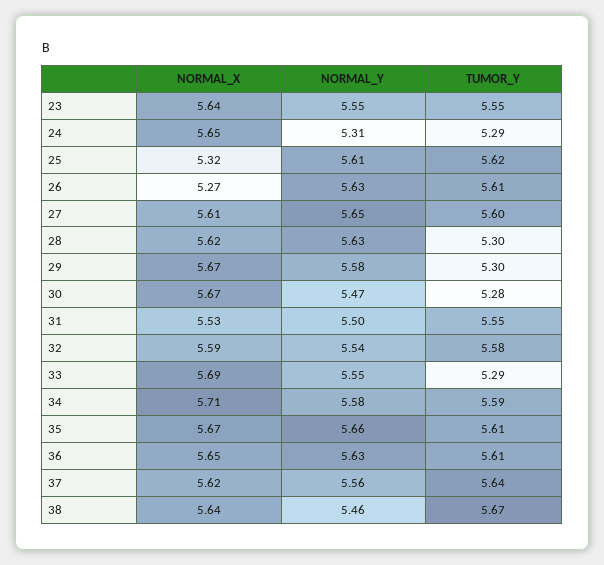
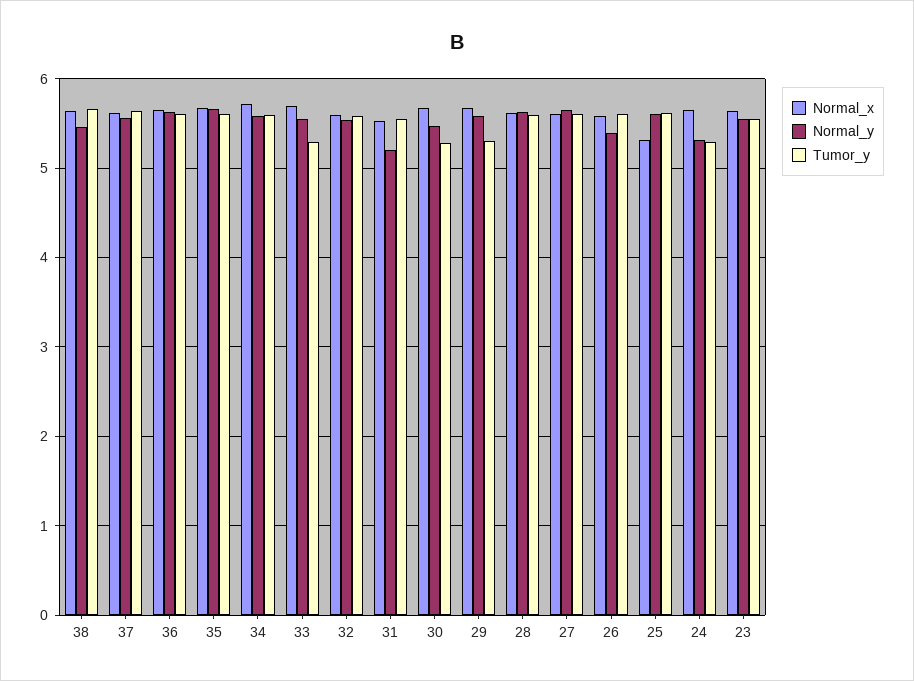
  {
    "NORMAL_X": {
      "23": 5.64,
      "24": 5.65,
      "25": 5.32,
-     "26": 5.27,
+     "26": 5.6,
      "27": 5.61,
      "28": 5.62,
      "29": 5.67,
      "30": 5.67,
      "31": 5.53,
      "32": 5.59,
      "33": 5.69,
      "34": 5.71,
      "35": 5.67,
      "36": 5.65,
      "37": 5.62,
      "38": 5.64
    },
    "NORMAL_Y": {
      "23": 5.55,
      "24": 5.31,
      "25": 5.61,
-     "26": 5.63,
+     "26": 5.4,
      "27": 5.65,
      "28": 5.63,
      "29": 5.58,
      "30": 5.47,
-     "31": 5.5,
+     "31": 5.2,
      "32": 5.54,
      "33": 5.55,
      "34": 5.58,
      "35": 5.66,
      "36": 5.63,
      "37": 5.56,
      "38": 5.46
    },
    "TUMOR_Y": {
      "23": 5.55,
      "24": 5.29,
      "25": 5.62,
      "26": 5.61,
      "27": 5.6,
-     "28": 5.3,
+     "28": 5.6,
      "29": 5.3,
      "30": 5.28,
      "31": 5.55,
      "32": 5.58,
      "33": 5.29,
      "34": 5.59,
      "35": 5.61,
      "36": 5.61,
      "37": 5.64,
      "38": 5.67
    }
  }

